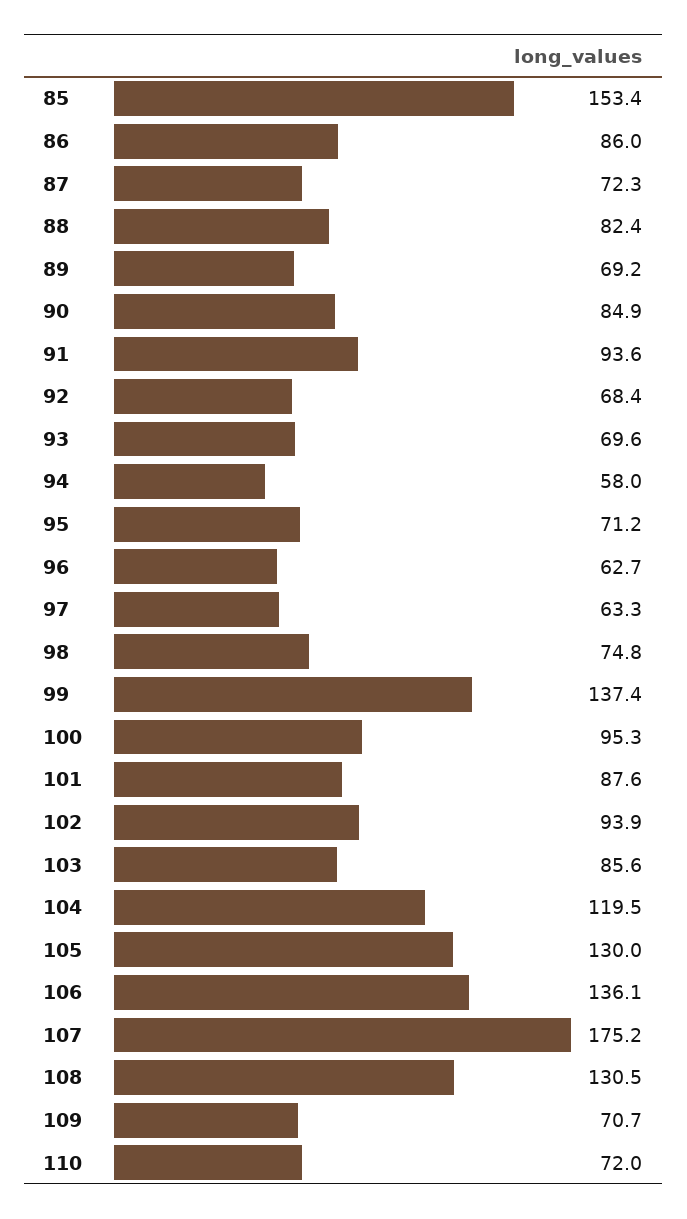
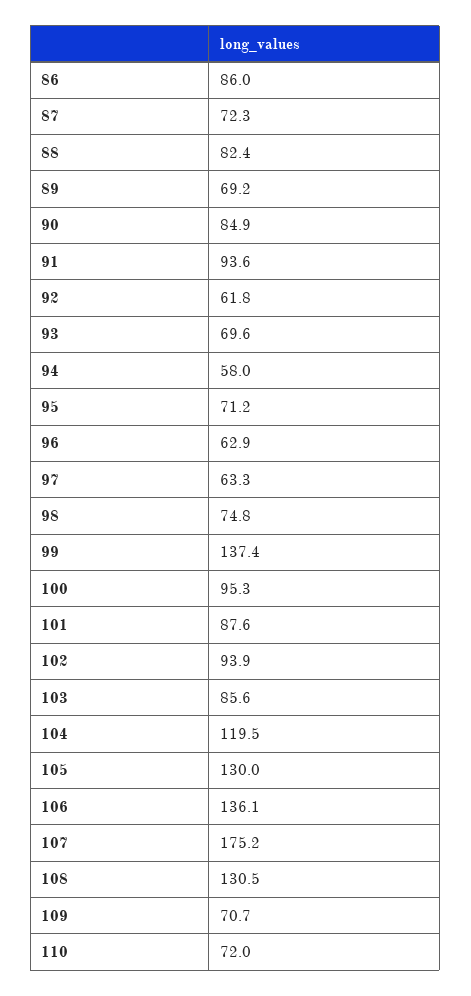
  {
-   "85": 153.4,
    "86": 86,
    "87": 72.3,
    "88": 82.4,
    "89": 69.2,
    "90": 84.9,
    "91": 93.6,
-   "92": 68.4,
+   "92": 61.8,
    "93": 69.6,
    "94": 58,
    "95": 71.2,
-   "96": 62.7,
+   "96": 62.9,
    "97": 63.3,
    "98": 74.8,
    "99": 137.4,
    "100": 95.3,
    "101": 87.6,
    "102": 93.9,
    "103": 85.6,
    "104": 119.5,
    "105": 130,
    "106": 136.1,
    "107": 175.2,
    "108": 130.5,
    "109": 70.7,
    "110": 72
  }

